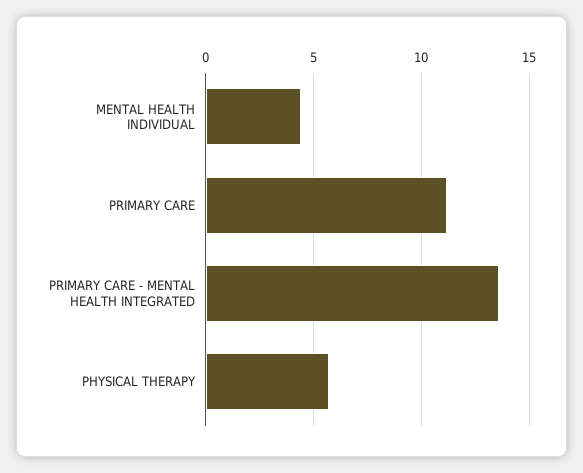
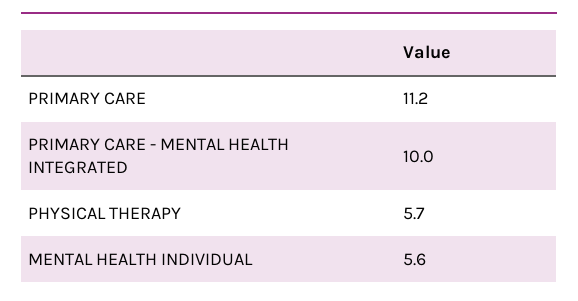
  {
-   "MENTAL HEALTH INDIVIDUAL": 4.5,
+   "MENTAL HEALTH INDIVIDUAL": 5.6,
    "PRIMARY CARE": 11.2,
-   "PRIMARY CARE - MENTAL HEALTH INTEGRATED": 13.5,
+   "PRIMARY CARE - MENTAL HEALTH INTEGRATED": 10,
    "PHYSICAL THERAPY": 5.7
  }

